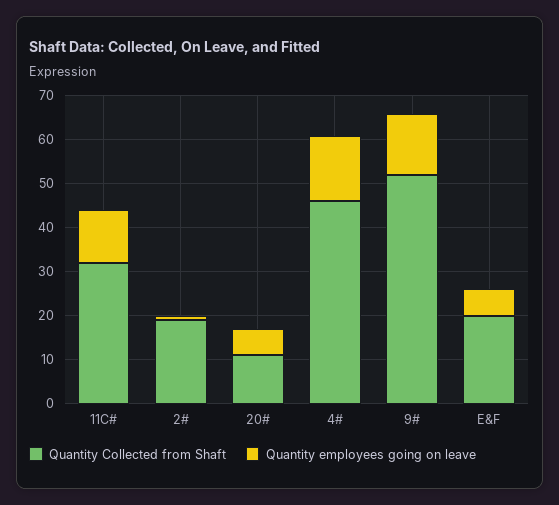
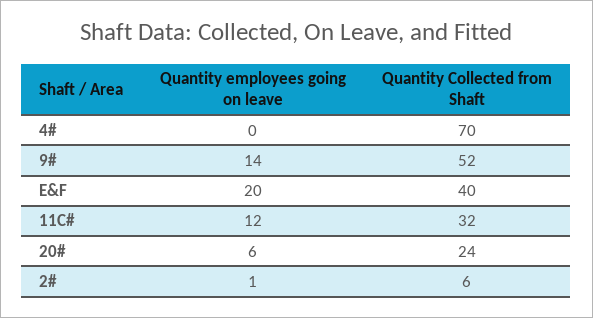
  {
    "Quantity Collected from Shaft": {
      "11C#": 32,
-     "2#": 20,
+     "2#": 6,
-     "20#": 10,
+     "20#": 24,
-     "4#": 45,
+     "4#": 70,
      "9#": 52,
-     "E&F": 20
+     "E&F": 40
    },
    "Quantity employees going on leave": {
      "11C#": 12,
      "2#": 1,
      "20#": 6,
-     "4#": 15,
+     "4#": 0,
      "9#": 14,
-     "E&F": 5
+     "E&F": 20
    }
  }

